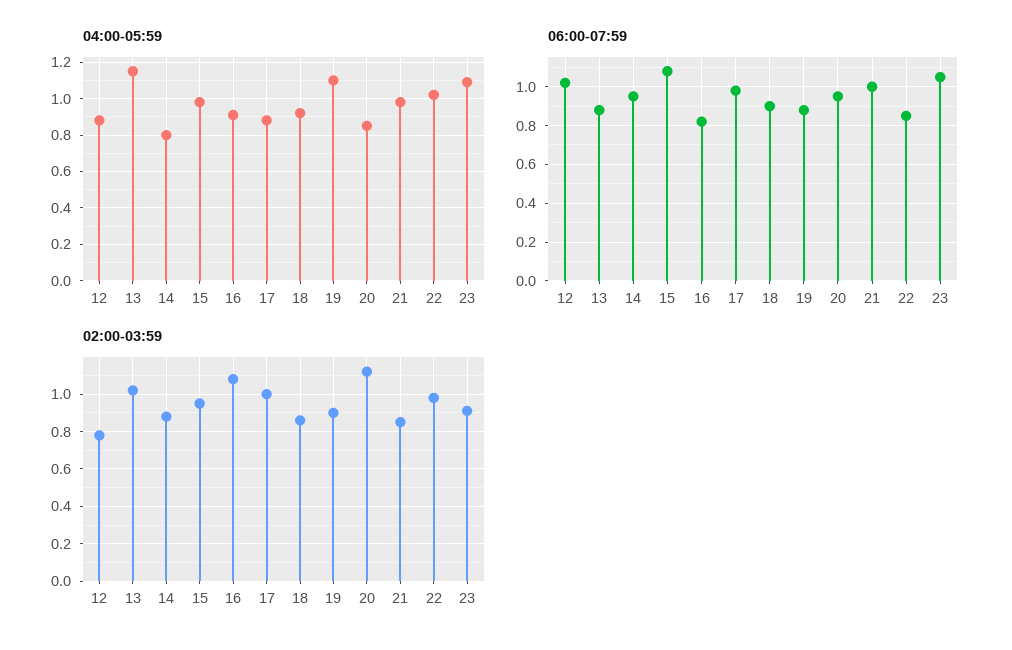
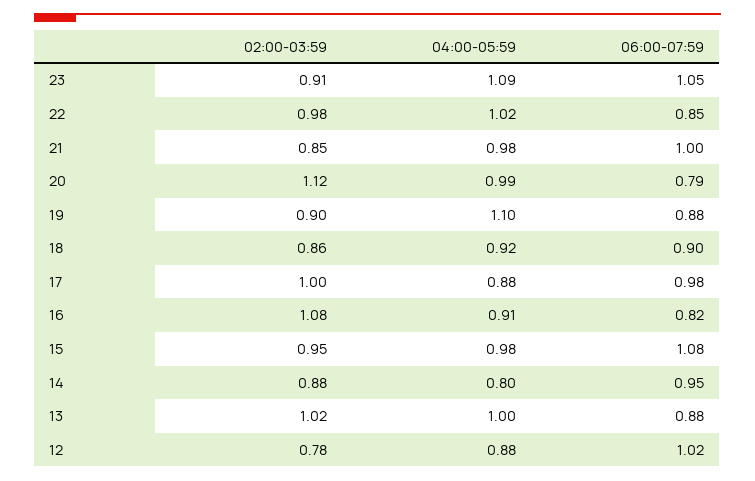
  {
    "04:00-05:59": {
      "12": 0.88,
-     "13": 1.15,
+     "13": 1,
      "14": 0.8,
      "15": 0.98,
      "16": 0.91,
      "17": 0.88,
      "18": 0.92,
      "19": 1.1,
-     "20": 0.85,
+     "20": 0.99,
      "21": 0.98,
      "22": 1.02,
      "23": 1.09
    },
    "06:00-07:59": {
      "12": 1.02,
      "13": 0.88,
      "14": 0.95,
      "15": 1.08,
      "16": 0.82,
      "17": 0.98,
      "18": 0.9,
      "19": 0.88,
-     "20": 0.95,
+     "20": 0.79,
      "21": 1,
      "22": 0.85,
      "23": 1.05
    },
    "02:00-03:59": {
      "12": 0.78,
      "13": 1.02,
      "14": 0.88,
      "15": 0.95,
      "16": 1.08,
      "17": 1,
      "18": 0.86,
      "19": 0.9,
      "20": 1.12,
      "21": 0.85,
      "22": 0.98,
      "23": 0.91
    }
  }

